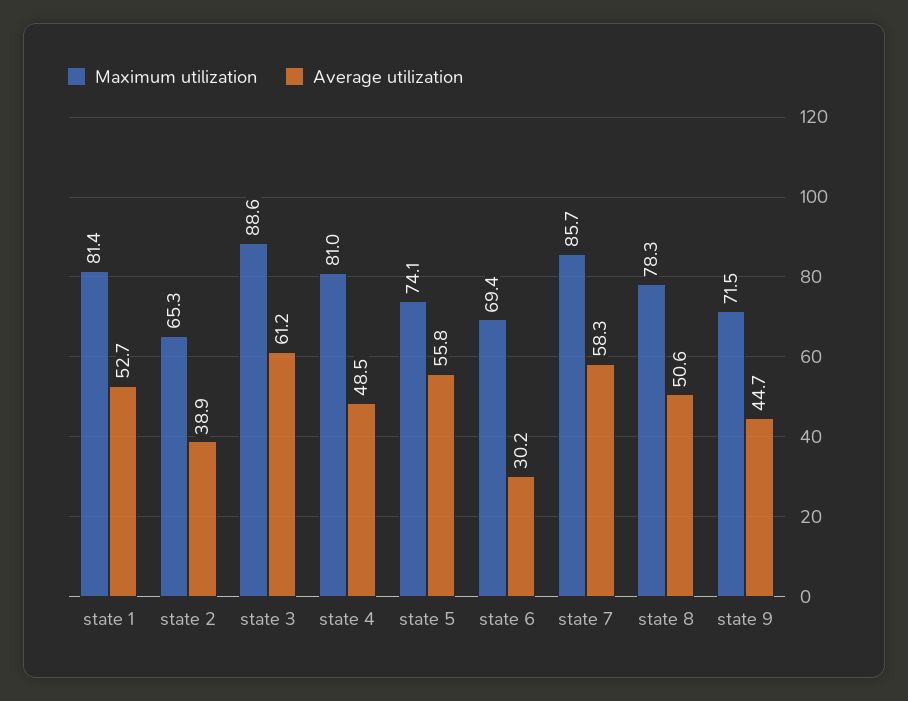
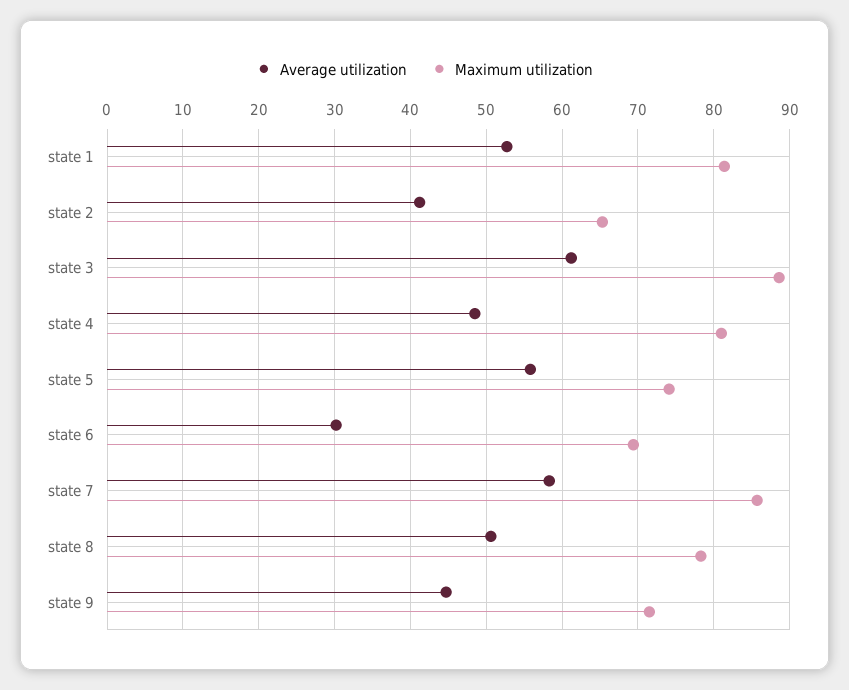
  {
    "Maximum utilization": {
      "state 1": 81.4,
      "state 2": 65.3,
      "state 3": 88.6,
      "state 4": 81,
      "state 5": 74.1,
      "state 6": 69.4,
      "state 7": 85.7,
      "state 8": 78.3,
      "state 9": 71.5
    },
    "Average utilization": {
      "state 1": 52.7,
-     "state 2": 38.9,
+     "state 2": 41,
      "state 3": 61.2,
      "state 4": 48.5,
      "state 5": 55.8,
      "state 6": 30.2,
      "state 7": 58.3,
      "state 8": 50.6,
      "state 9": 44.7
    }
  }

